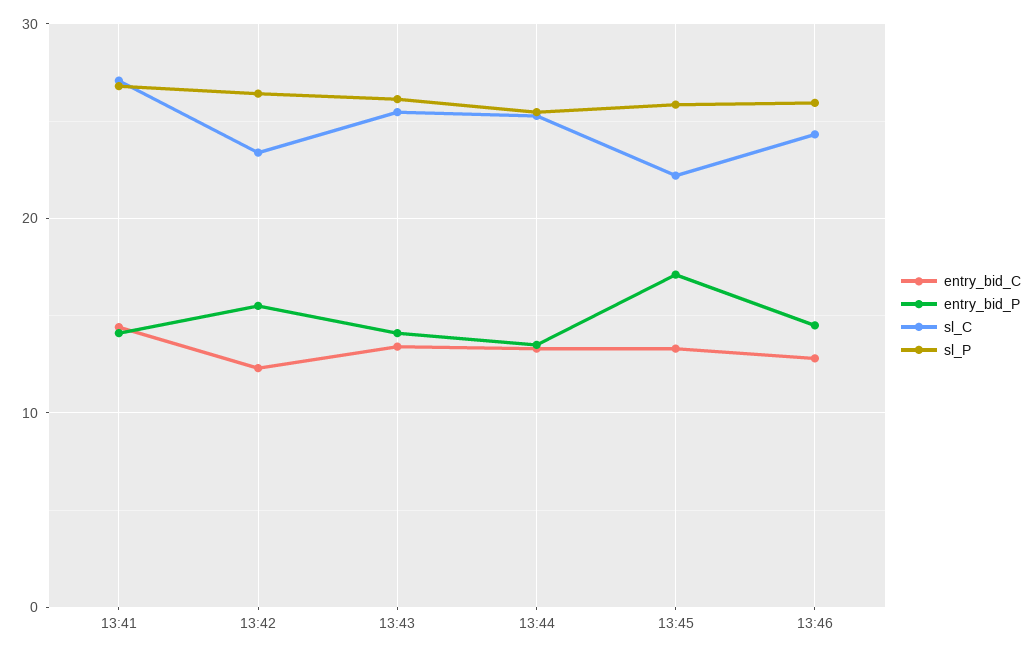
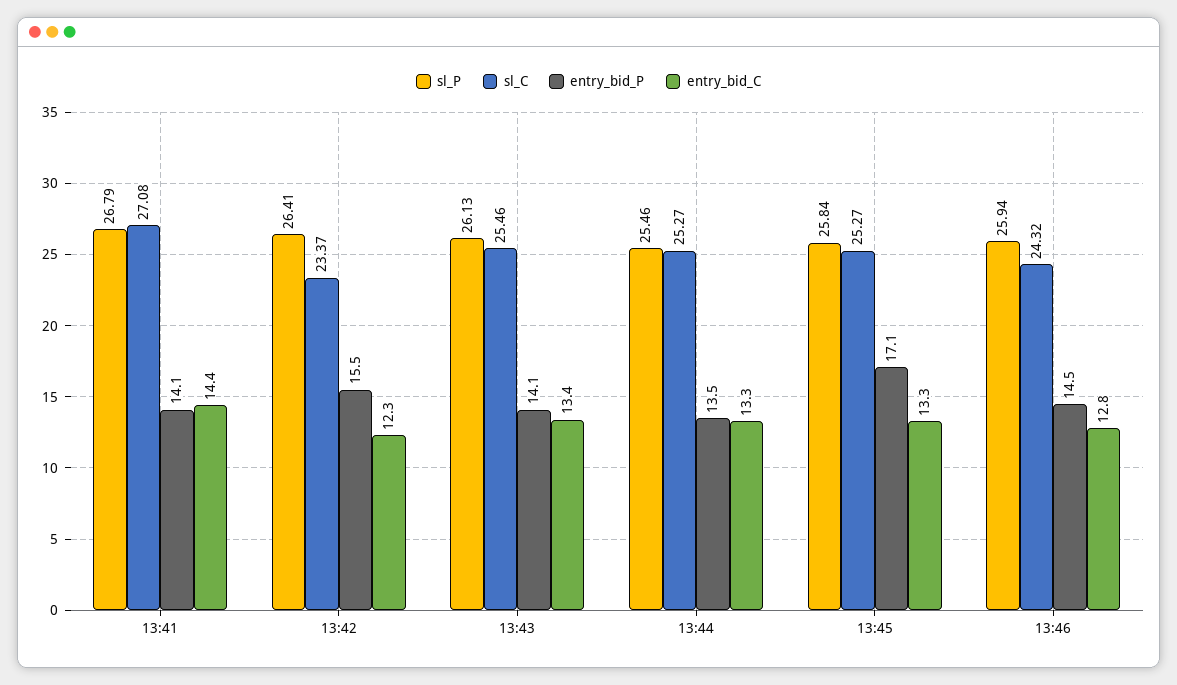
  {
    "entry_bid_C": {
      "13:41": 14.4,
      "13:42": 12.3,
      "13:43": 13.4,
      "13:44": 13.3,
      "13:45": 13.3,
      "13:46": 12.8
    },
    "entry_bid_P": {
      "13:41": 14.1,
      "13:42": 15.5,
      "13:43": 14.1,
      "13:44": 13.5,
      "13:45": 17.1,
      "13:46": 14.5
    },
    "sl_C": {
      "13:41": 27.08,
      "13:42": 23.37,
      "13:43": 25.46,
      "13:44": 25.27,
-     "13:45": 22,
+     "13:45": 25.27,
      "13:46": 24.32
    },
    "sl_P": {
      "13:41": 26.79,
      "13:42": 26.41,
      "13:43": 26.13,
      "13:44": 25.46,
      "13:45": 25.84,
      "13:46": 25.94
    }
  }

